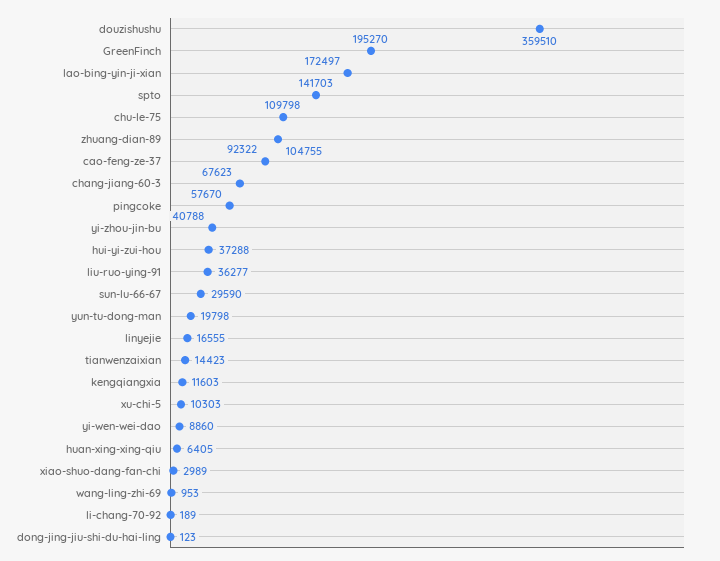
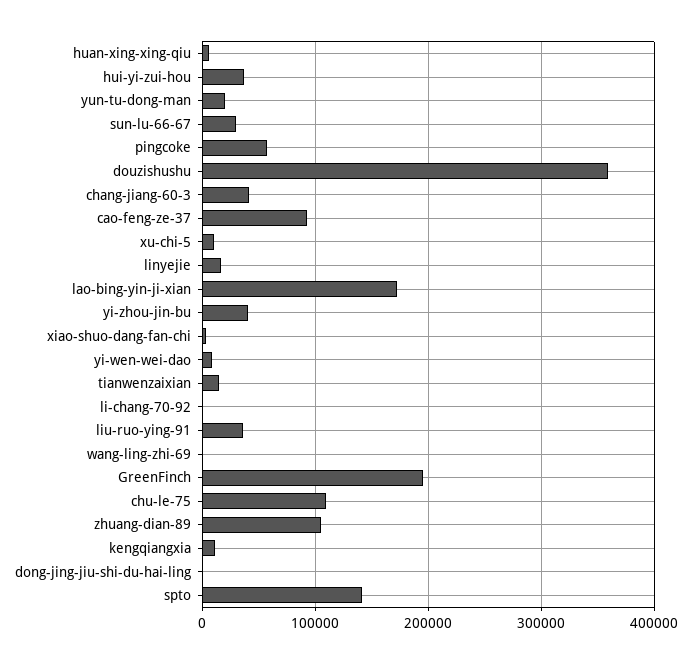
  {
    "douzishushu": 359510,
    "GreenFinch": 195270,
    "lao-bing-yin-ji-xian": 172497,
    "spto": 141703,
    "chu-le-75": 109798,
    "zhuang-dian-89": 104755,
    "cao-feng-ze-37": 92322,
-   "chang-jiang-60-3": 67623,
+   "chang-jiang-60-3": 40000,
    "pingcoke": 57670,
    "yi-zhou-jin-bu": 40788,
    "hui-yi-zui-hou": 37288,
    "liu-ruo-ying-91": 36277,
    "sun-lu-66-67": 29590,
    "yun-tu-dong-man": 19798,
    "linyejie": 16555,
    "tianwenzaixian": 14423,
    "kengqiangxia": 11603,
    "xu-chi-5": 10303,
    "yi-wen-wei-dao": 8860,
    "huan-xing-xing-qiu": 6405,
    "xiao-shuo-dang-fan-chi": 2989,
    "wang-ling-zhi-69": 953,
    "li-chang-70-92": 189,
    "dong-jing-jiu-shi-du-hai-ling": 123
  }

